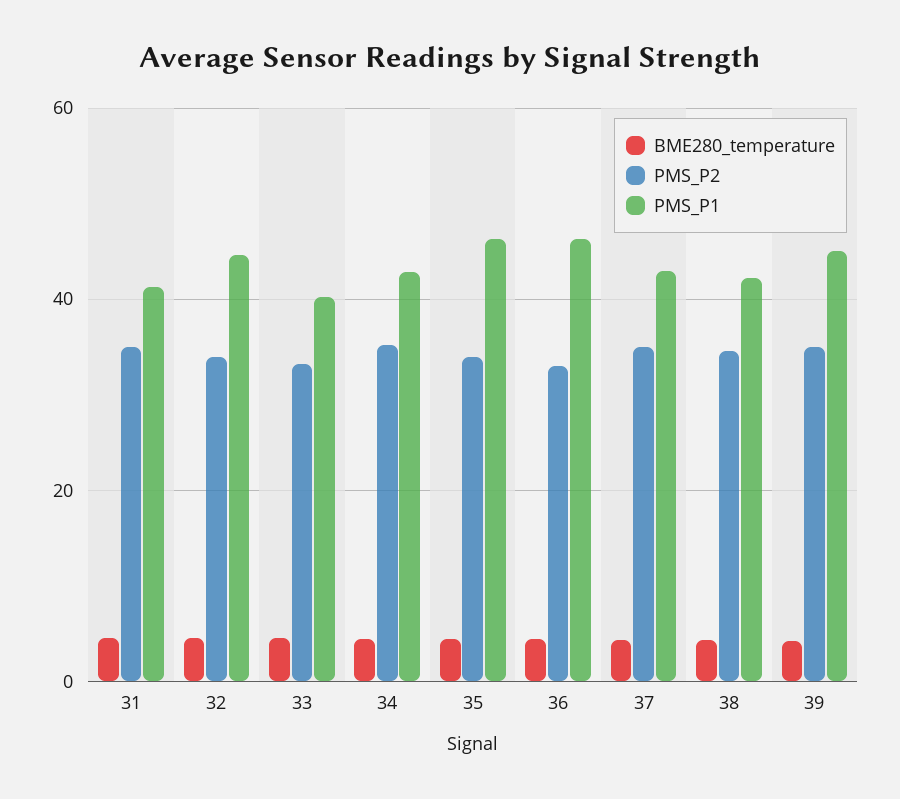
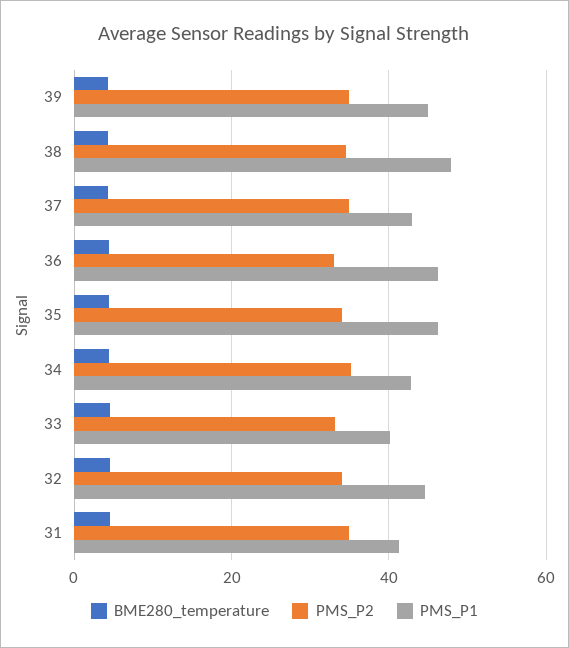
  {
    "BME280_temperature": {
      "31": 4,
      "32": 4,
      "33": 4,
      "34": 4,
      "35": 4,
      "36": 4,
      "37": 4,
      "38": 4,
      "39": 4
    },
    "PMS_P2": {
      "31": 36,
      "32": 34,
      "33": 34,
      "34": 36,
      "35": 34,
      "36": 34,
      "37": 36,
      "38": 34,
      "39": 36
    },
    "PMS_P1": {
      "31": 42,
      "32": 44,
      "33": 40,
      "34": 42,
      "35": 46,
      "36": 46,
      "37": 44,
-     "38": 42,
+     "38": 48,
      "39": 46
    }
  }

